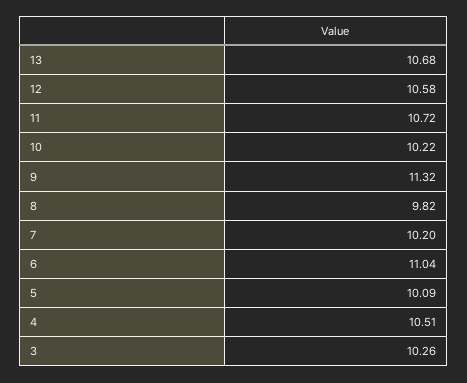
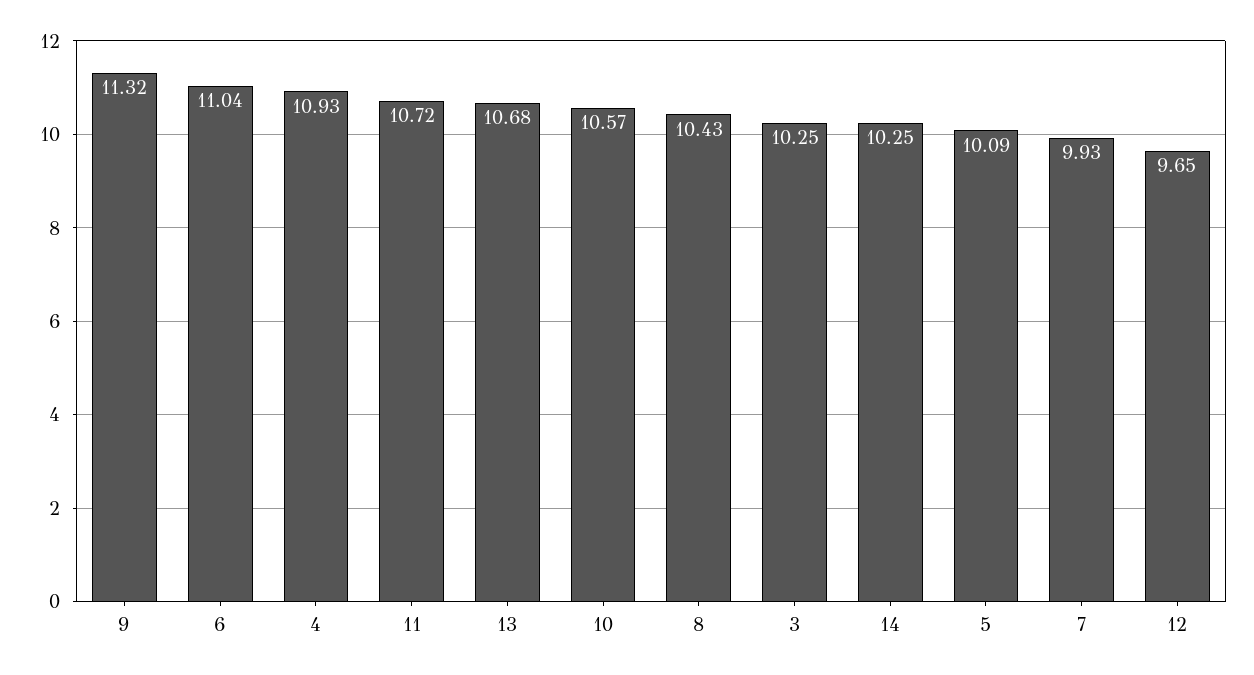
  {
    "13": 10.68,
-   "12": 10.58,
+   "12": 9.65,
    "11": 10.72,
-   "10": 10.22,
+   "10": 10.57,
    "9": 11.32,
-   "8": 9.82,
+   "8": 10.43,
-   "7": 10.2,
+   "7": 9.93,
    "6": 11.04,
    "5": 10.09,
-   "4": 10.51,
+   "4": 10.93,
-   "3": 10.26
+   "3": 10.25,
+   "14": 10.25
  }

